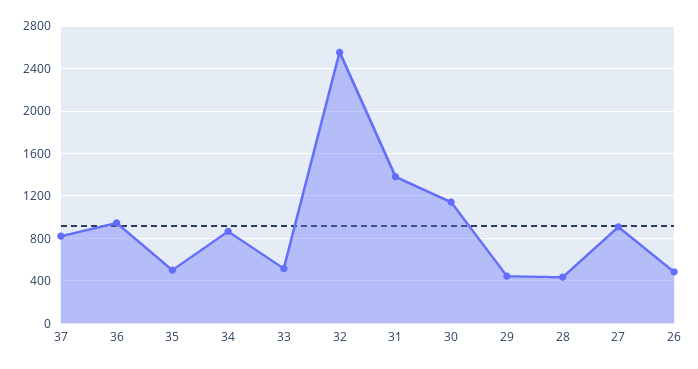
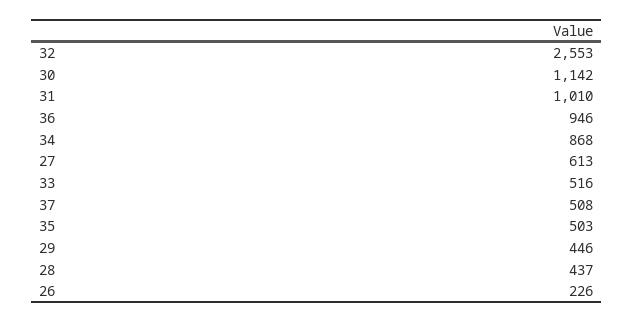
  {
-   "37": 800,
+   "37": 508,
    "36": 946,
    "35": 503,
    "34": 868,
    "33": 516,
    "32": 2553,
-   "31": 1400,
+   "31": 1010,
    "30": 1142,
    "29": 446,
    "28": 437,
-   "27": 900,
+   "27": 613,
-   "26": 500
+   "26": 226
  }

